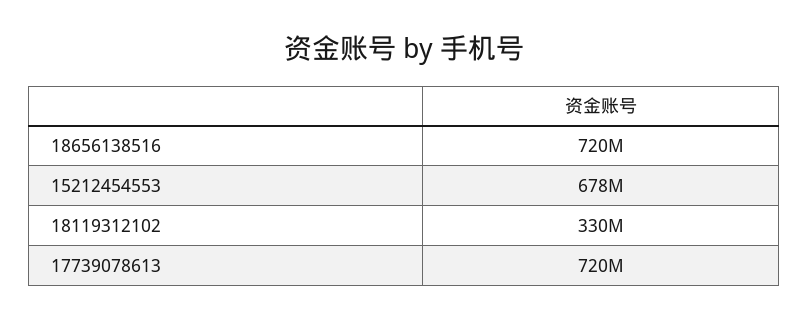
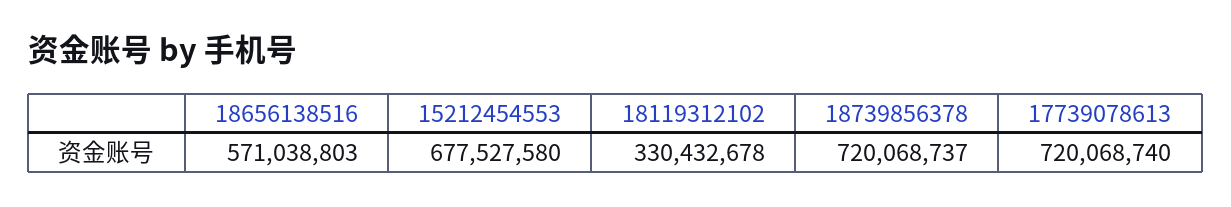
  {
-   "18656138516": 720000000,
+   "18656138516": 571038803,
    "15212454553": 677527580,
    "18119312102": 330432678,
-   "17739078613": 720068740
+   "17739078613": 720068740,
+   "18739856378": 720068737
  }

